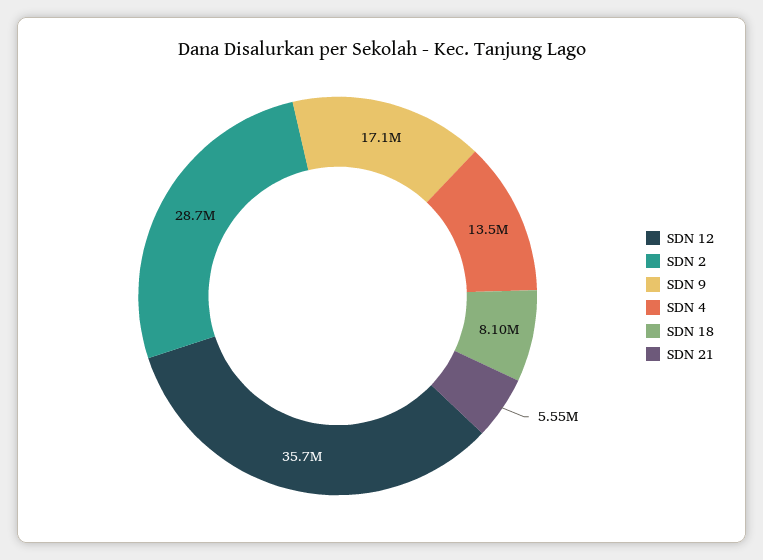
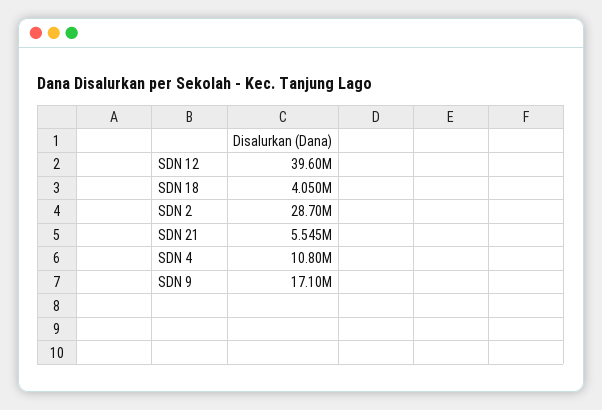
  {
-   "SDN 12": 35700000,
+   "SDN 12": 39600000,
    "SDN 2": 28700000,
    "SDN 9": 17100000,
-   "SDN 4": 13500000,
+   "SDN 4": 10800000,
-   "SDN 18": 8100000,
+   "SDN 18": 4050000,
    "SDN 21": 5545000
  }

